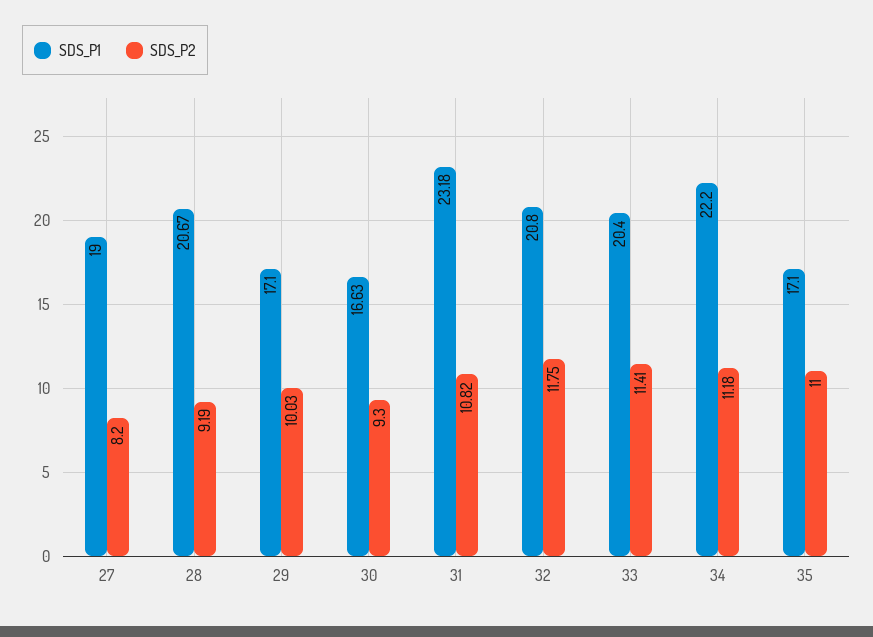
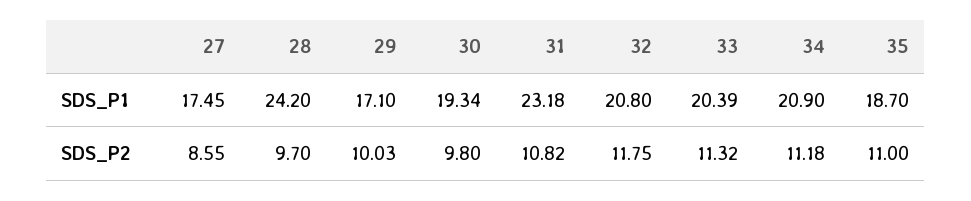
  {
    "SDS_P1": {
-     "27": 19,
+     "27": 17.45,
-     "28": 20.67,
+     "28": 24.2,
      "29": 17.1,
-     "30": 16.63,
+     "30": 19.34,
      "31": 23.18,
      "32": 20.8,
-     "33": 20.4,
+     "33": 20.39,
-     "34": 22.2,
+     "34": 20.9,
-     "35": 17.1
+     "35": 18.7
    },
    "SDS_P2": {
-     "27": 8.2,
+     "27": 8.55,
-     "28": 9.19,
+     "28": 9.7,
      "29": 10.03,
-     "30": 9.3,
+     "30": 9.8,
      "31": 10.82,
      "32": 11.75,
-     "33": 11.41,
+     "33": 11.32,
      "34": 11.18,
      "35": 11
    }
  }

